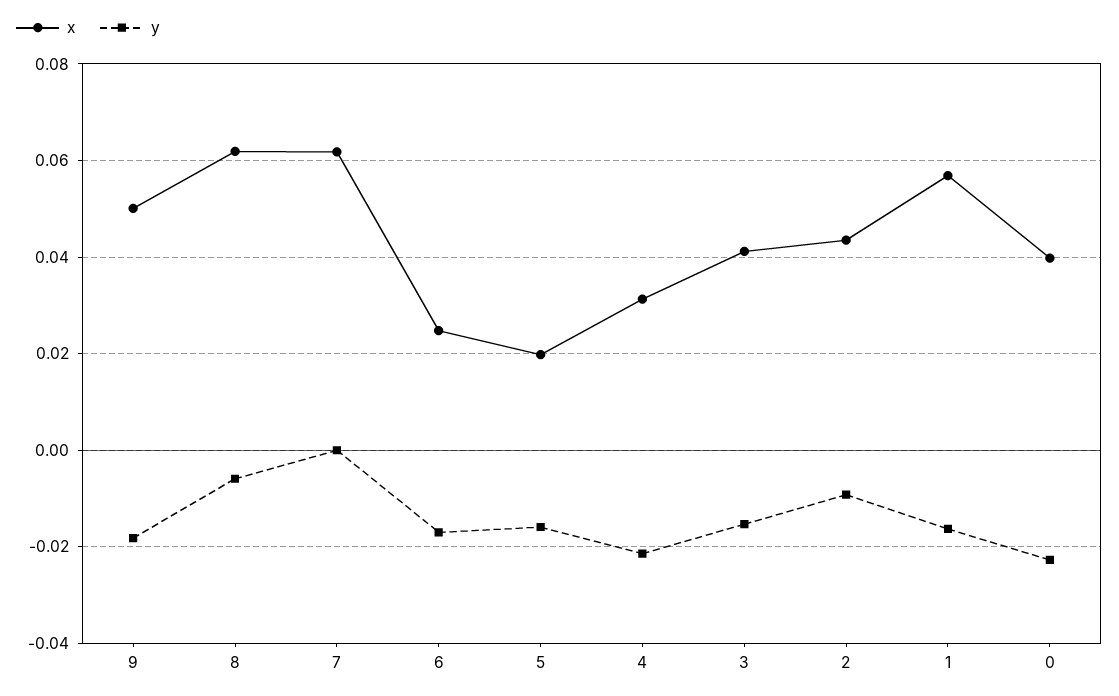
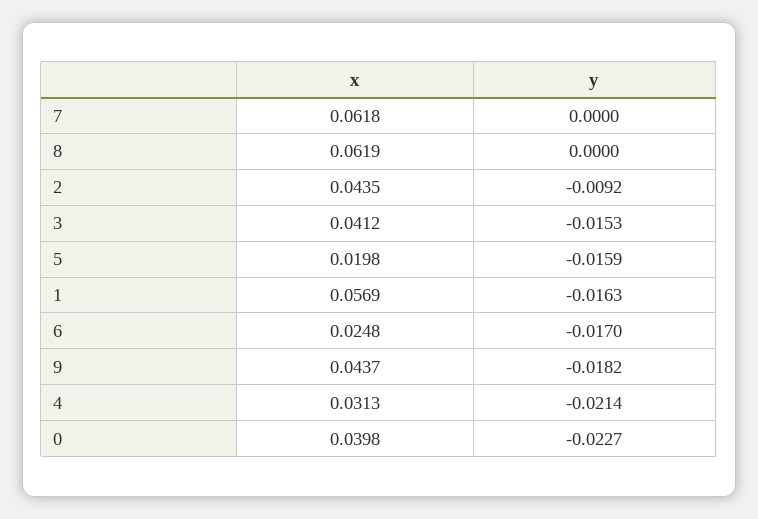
  {
    "x": {
-     "9": 0.05,
+     "9": 0.0437,
      "8": 0.0619,
      "7": 0.0618,
      "6": 0.0248,
      "5": 0.0198,
      "4": 0.0313,
      "3": 0.0412,
      "2": 0.0435,
      "1": 0.0569,
      "0": 0.0398
    },
    "y": {
      "9": -0.0182,
-     "8": -0.006,
+     "8": 0,
      "7": 0,
      "6": -0.017,
      "5": -0.0159,
      "4": -0.0214,
      "3": -0.0153,
      "2": -0.0092,
      "1": -0.0163,
      "0": -0.0227
    }
  }

